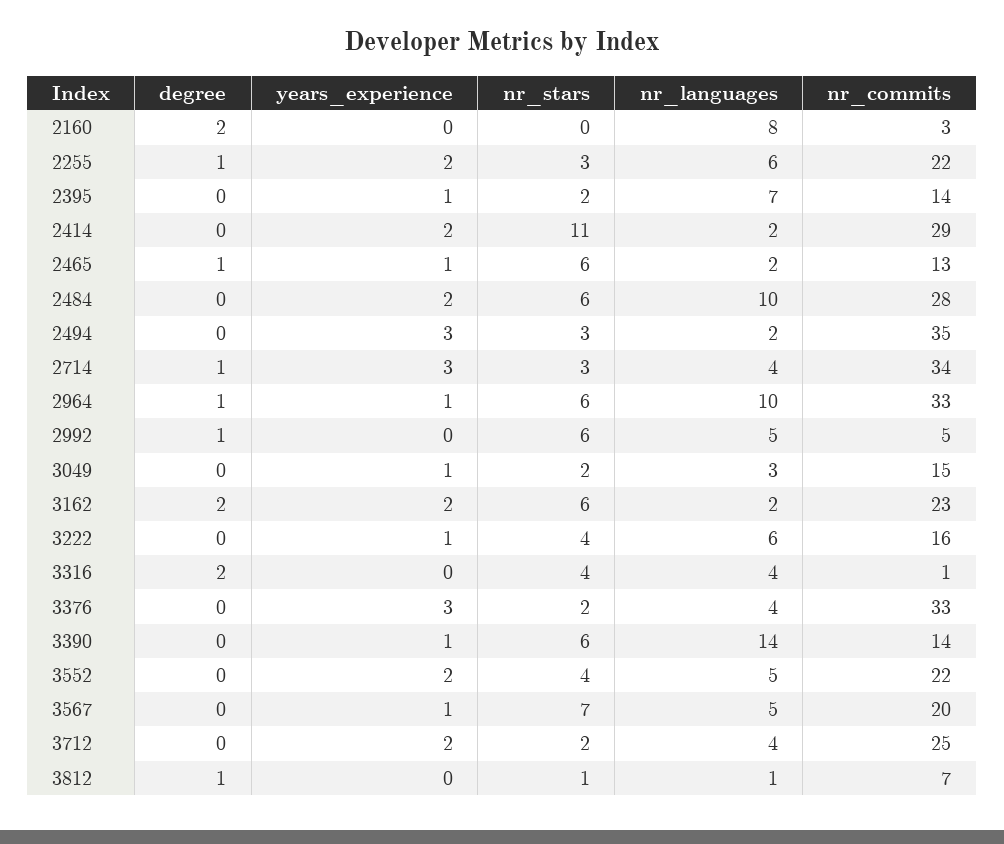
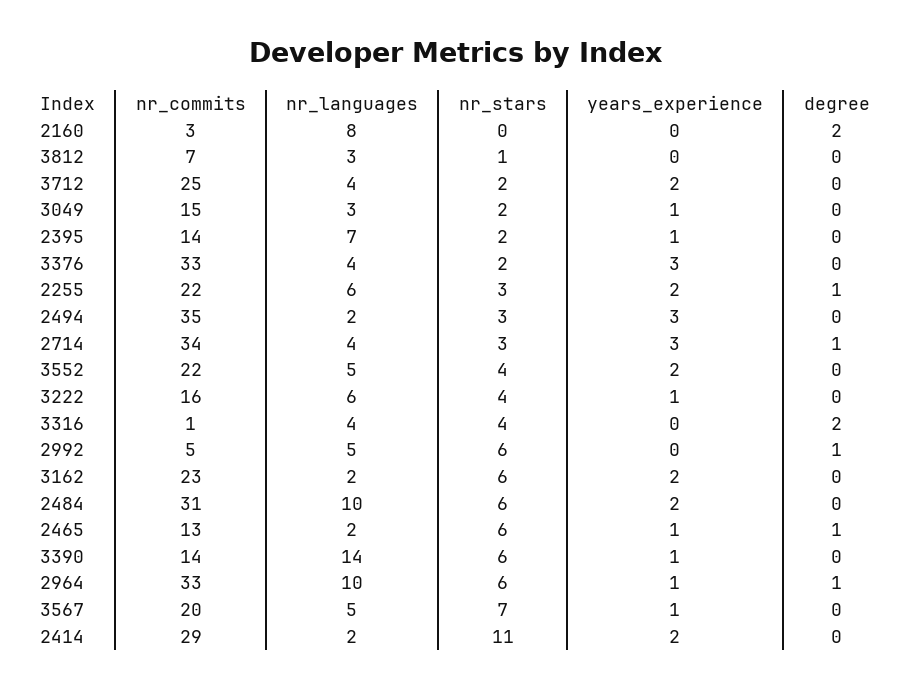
  {
    "degree": {
      "2160": 2,
      "2255": 1,
      "2395": 0,
      "2414": 0,
      "2465": 1,
      "2484": 0,
      "2494": 0,
      "2714": 1,
      "2964": 1,
      "2992": 1,
      "3049": 0,
-     "3162": 2,
+     "3162": 0,
      "3222": 0,
      "3316": 2,
      "3376": 0,
      "3390": 0,
      "3552": 0,
      "3567": 0,
      "3712": 0,
-     "3812": 1
+     "3812": 0
    },
    "years_experience": {
      "2160": 0,
      "2255": 2,
      "2395": 1,
      "2414": 2,
      "2465": 1,
      "2484": 2,
      "2494": 3,
      "2714": 3,
      "2964": 1,
      "2992": 0,
      "3049": 1,
      "3162": 2,
      "3222": 1,
      "3316": 0,
      "3376": 3,
      "3390": 1,
      "3552": 2,
      "3567": 1,
      "3712": 2,
      "3812": 0
    },
    "nr_stars": {
      "2160": 0,
      "2255": 3,
      "2395": 2,
      "2414": 11,
      "2465": 6,
      "2484": 6,
      "2494": 3,
      "2714": 3,
      "2964": 6,
      "2992": 6,
      "3049": 2,
      "3162": 6,
      "3222": 4,
      "3316": 4,
      "3376": 2,
      "3390": 6,
      "3552": 4,
      "3567": 7,
      "3712": 2,
      "3812": 1
    },
    "nr_languages": {
      "2160": 8,
      "2255": 6,
      "2395": 7,
      "2414": 2,
      "2465": 2,
      "2484": 10,
      "2494": 2,
      "2714": 4,
      "2964": 10,
      "2992": 5,
      "3049": 3,
      "3162": 2,
      "3222": 6,
      "3316": 4,
      "3376": 4,
      "3390": 14,
      "3552": 5,
      "3567": 5,
      "3712": 4,
-     "3812": 1
+     "3812": 3
    },
    "nr_commits": {
      "2160": 3,
      "2255": 22,
      "2395": 14,
      "2414": 29,
      "2465": 13,
-     "2484": 28,
+     "2484": 31,
      "2494": 35,
      "2714": 34,
      "2964": 33,
      "2992": 5,
      "3049": 15,
      "3162": 23,
      "3222": 16,
      "3316": 1,
      "3376": 33,
      "3390": 14,
      "3552": 22,
      "3567": 20,
      "3712": 25,
      "3812": 7
    }
  }

